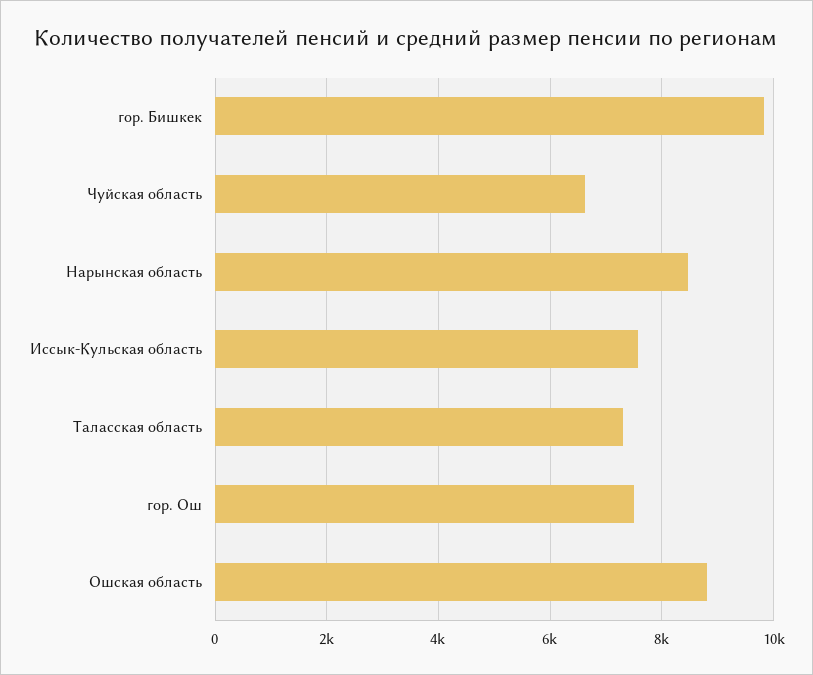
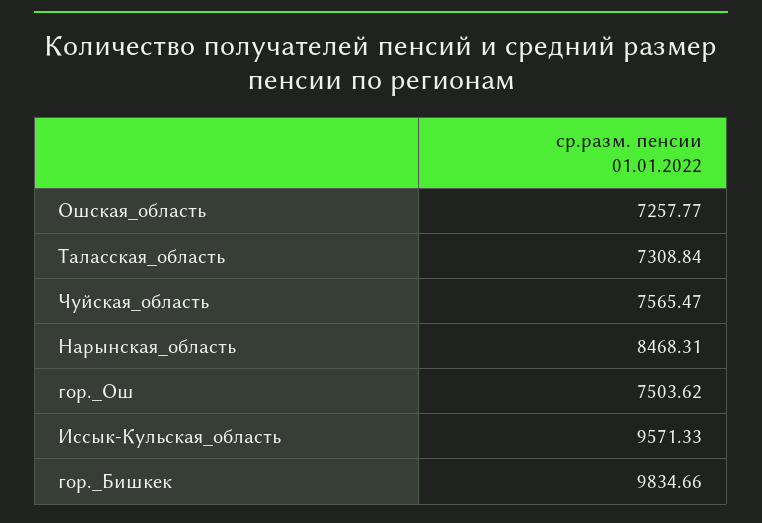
  {
    "гор. Бишкек": 9834.66,
-   "Чуйская область": 6600,
+   "Чуйская область": 7565.47,
    "Нарынская область": 8468.31,
-   "Иссык-Кульская область": 7600,
+   "Иссык-Кульская область": 9571.33,
    "Таласская область": 7308.84,
    "гор. Ош": 7503.62,
-   "Ошская область": 8800
+   "Ошская область": 7257.77
  }

